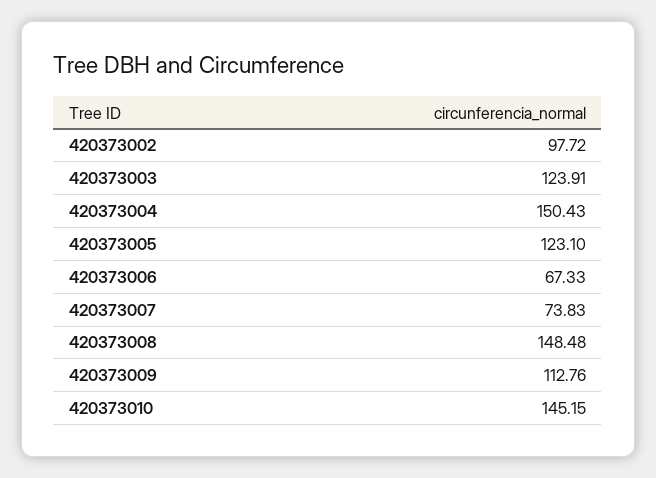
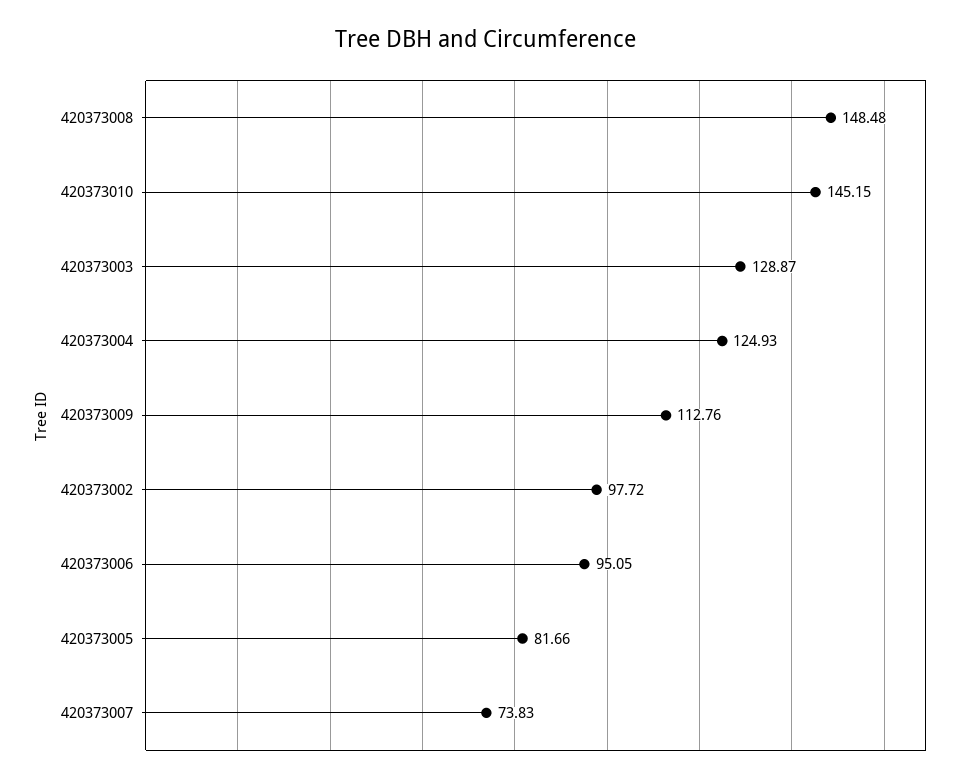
  {
    "420373002": 97.72,
-   "420373003": 123.91,
+   "420373003": 128.87,
-   "420373004": 150.43,
+   "420373004": 124.93,
-   "420373005": 123.1,
+   "420373005": 81.66,
-   "420373006": 67.33,
+   "420373006": 95.05,
    "420373007": 73.83,
    "420373008": 148.48,
    "420373009": 112.76,
    "420373010": 145.15
  }

